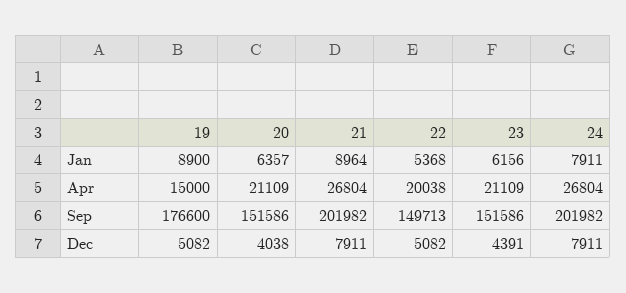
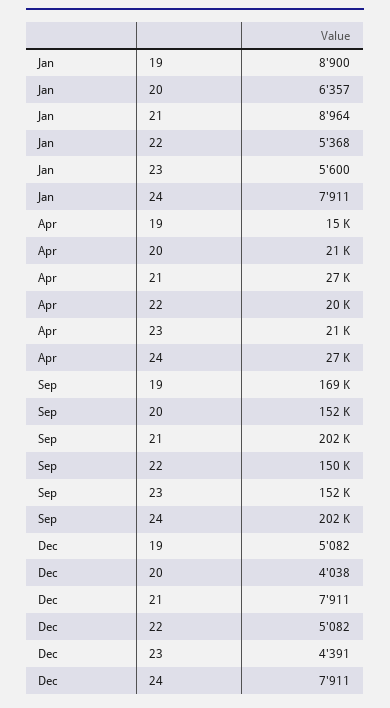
  {
    "19": {
      "Jan": 8900,
      "Apr": 15000,
-     "Sep": 176600,
+     "Sep": 169000,
      "Dec": 5082
    },
    "20": {
      "Jan": 6357,
      "Apr": 21109,
      "Sep": 151586,
      "Dec": 4038
    },
    "21": {
      "Jan": 8964,
      "Apr": 26804,
      "Sep": 201982,
      "Dec": 7911
    },
    "22": {
      "Jan": 5368,
      "Apr": 20038,
      "Sep": 149713,
      "Dec": 5082
    },
    "23": {
-     "Jan": 6156,
+     "Jan": 5600,
      "Apr": 21109,
      "Sep": 151586,
      "Dec": 4391
    },
    "24": {
      "Jan": 7911,
      "Apr": 26804,
      "Sep": 201982,
      "Dec": 7911
    }
  }

